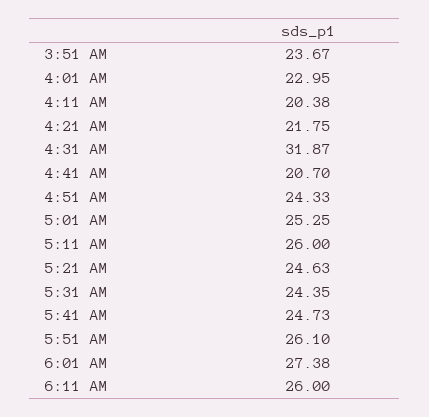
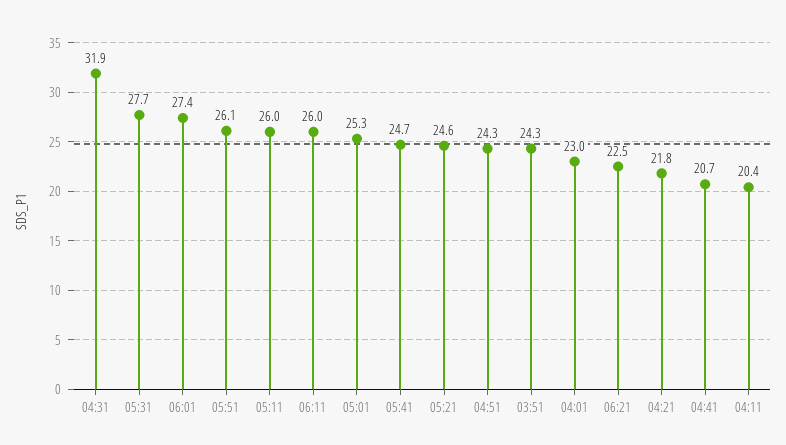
  {
-   "3:51 AM": 23.67,
+   "3:51 AM": 24.3,
    "4:01 AM": 22.95,
    "4:11 AM": 20.38,
    "4:21 AM": 21.75,
    "4:31 AM": 31.87,
    "4:41 AM": 20.7,
    "4:51 AM": 24.33,
    "5:01 AM": 25.25,
    "5:11 AM": 26,
    "5:21 AM": 24.63,
-   "5:31 AM": 24.35,
+   "5:31 AM": 27.7,
    "5:41 AM": 24.73,
    "5:51 AM": 26.1,
    "6:01 AM": 27.38,
-   "6:11 AM": 26
+   "6:11 AM": 26,
+   "06:21": 22.5
  }

